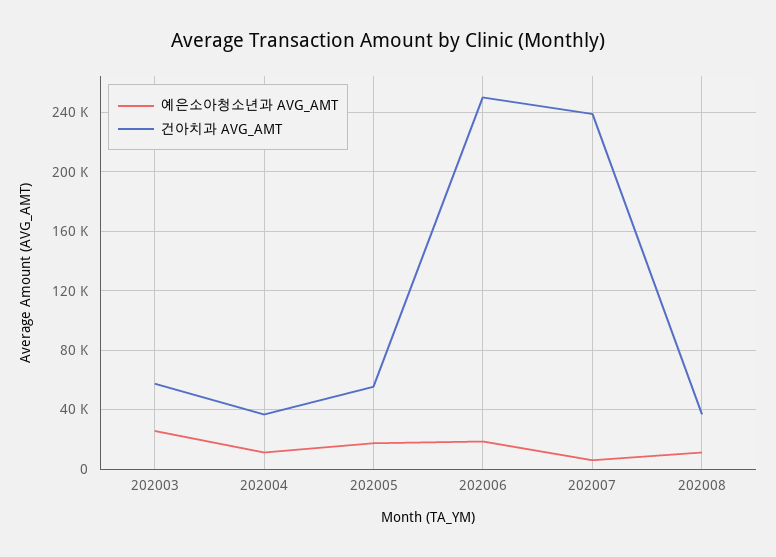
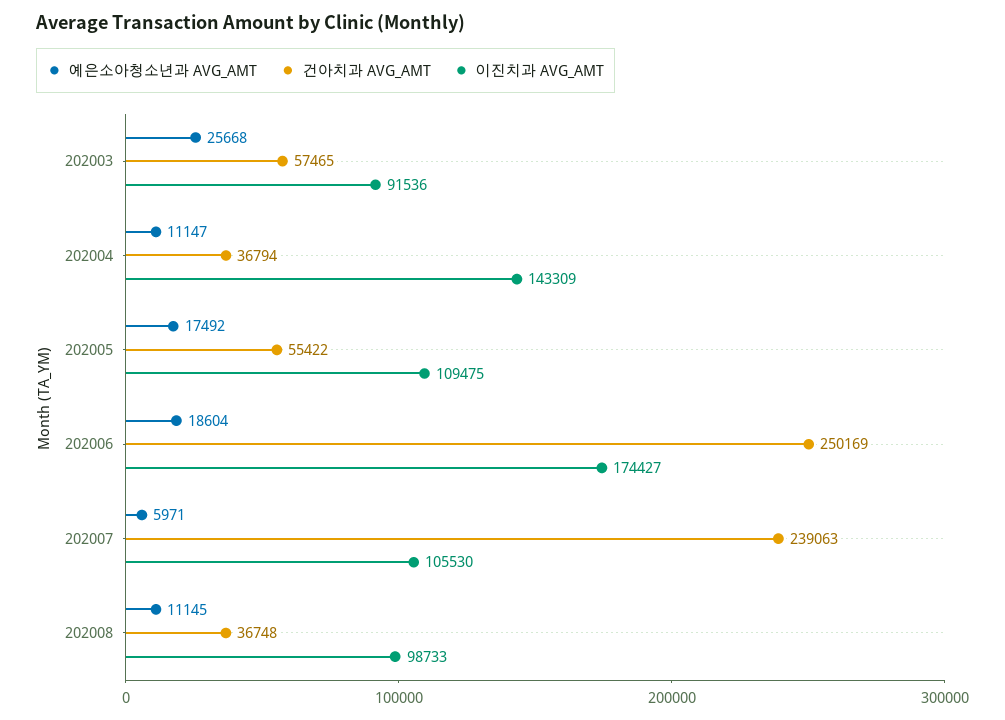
  {
    "예은소아청소년과 AVG_AMT": {
      "202003": 25668,
      "202004": 11147,
      "202005": 17492,
      "202006": 18604,
      "202007": 5971,
      "202008": 11145
    },
    "건아치과 AVG_AMT": {
      "202003": 57465,
      "202004": 36794,
      "202005": 55422,
      "202006": 250169,
      "202007": 239063,
      "202008": 36748
-   }
+   },
+   "이진치과 AVG_AMT": {
+     "202003": 91536,
+     "202004": 143309,
+     "202005": 109475,
+     "202006": 174427,
+     "202007": 105530,
+     "202008": 98733
+   }
  }

